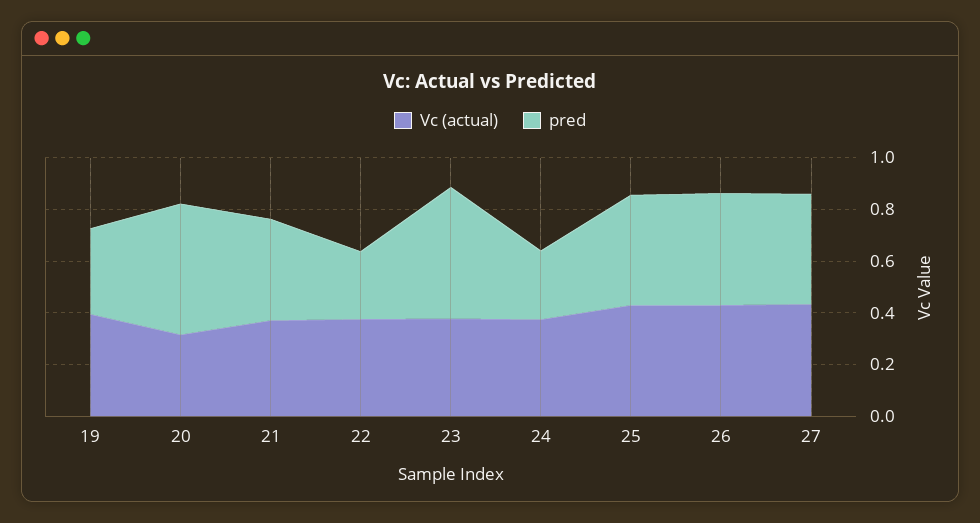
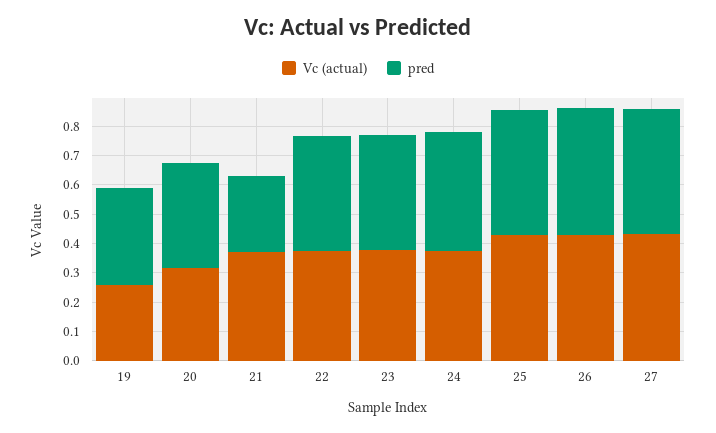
  {
    "Vc (actual)": {
-     "19": 0.4,
+     "19": 0.25,
      "20": 0.3,
      "21": 0.35,
      "22": 0.4,
      "23": 0.4,
      "24": 0.35,
      "25": 0.45,
      "26": 0.45,
      "27": 0.45
    },
    "pred": {
      "19": 0.35,
-     "20": 0.5,
+     "20": 0.35,
-     "21": 0.4,
+     "21": 0.25,
-     "22": 0.25,
+     "22": 0.4,
-     "23": 0.5,
+     "23": 0.4,
-     "24": 0.25,
+     "24": 0.4,
      "25": 0.45,
      "26": 0.45,
      "27": 0.45
    }
  }

